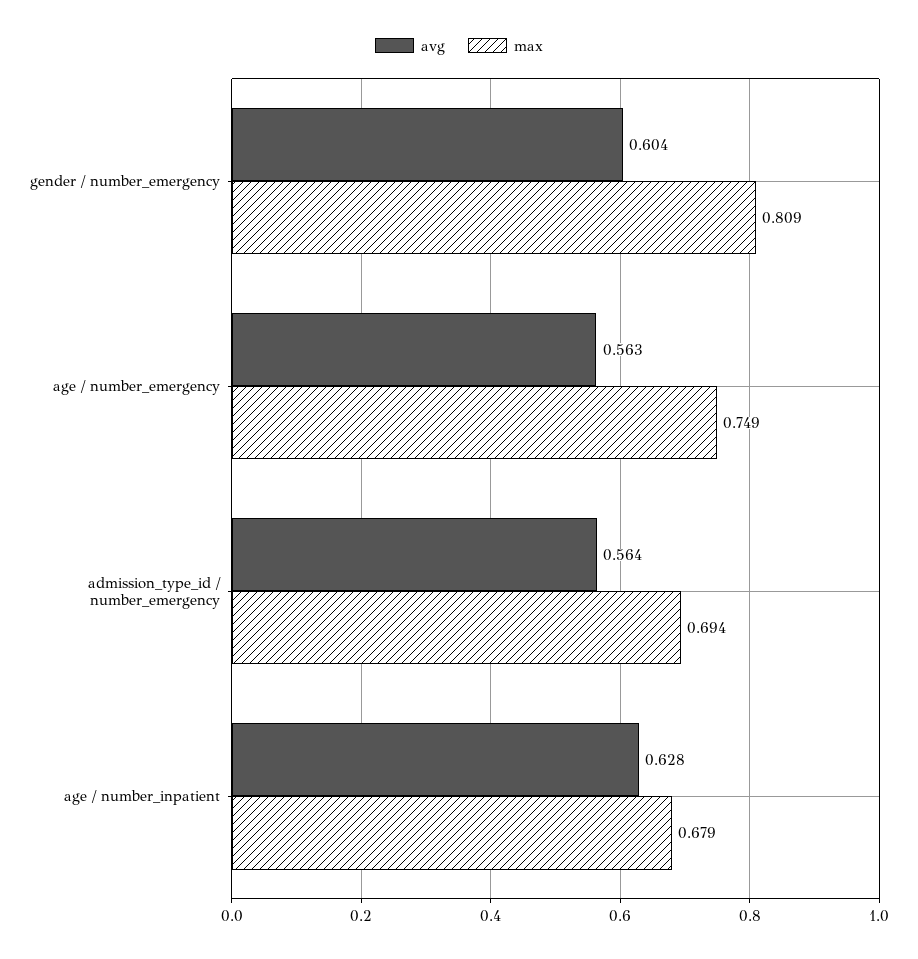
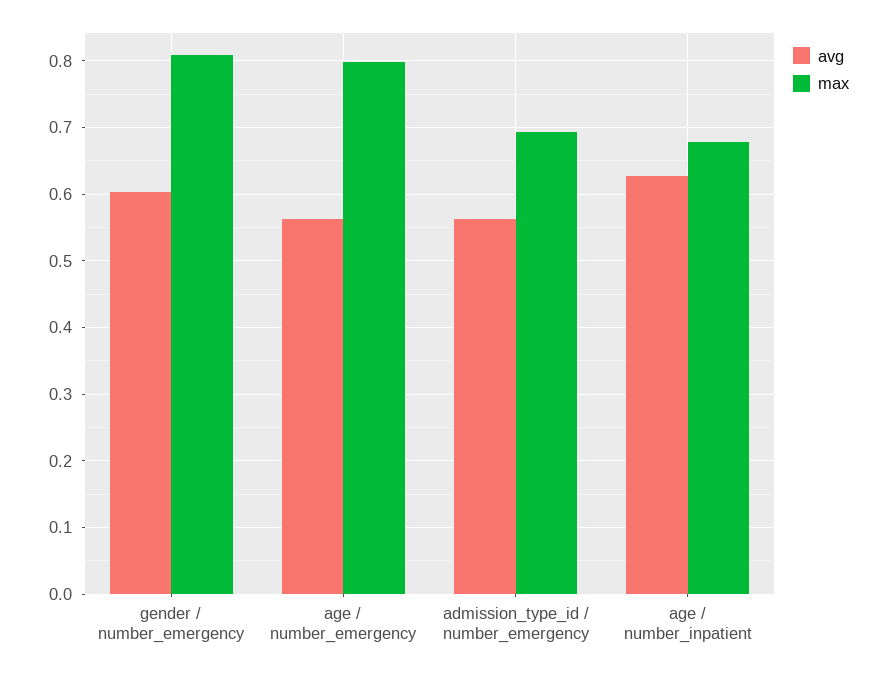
  {
    "avg": {
      "gender / number_emergency": 0.604,
      "age / number_emergency": 0.563,
      "admission_type_id / number_emergency": 0.564,
      "age / number_inpatient": 0.628
    },
    "max": {
      "gender / number_emergency": 0.809,
-     "age / number_emergency": 0.749,
+     "age / number_emergency": 0.8,
      "admission_type_id / number_emergency": 0.694,
      "age / number_inpatient": 0.679
    }
  }

